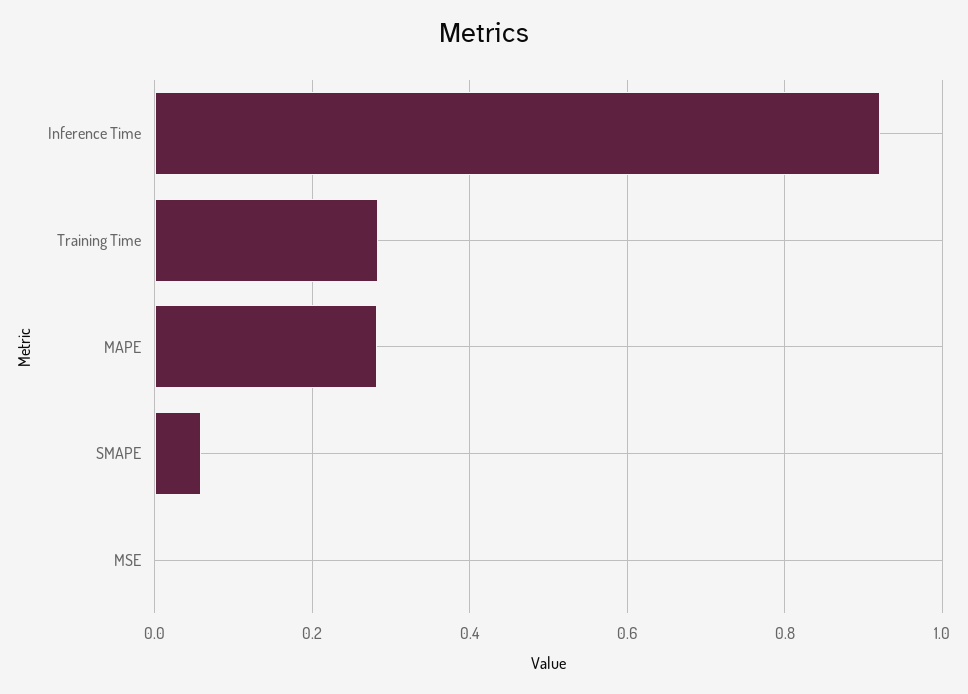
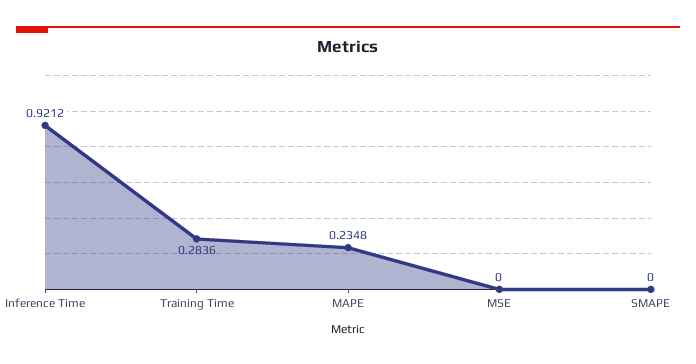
  {
    "Inference Time": 0.9212,
    "Training Time": 0.2836,
-   "MAPE": 0.28,
+   "MAPE": 0.2348,
-   "SMAPE": 0.06,
+   "SMAPE": 0,
    "MSE": 0
  }

